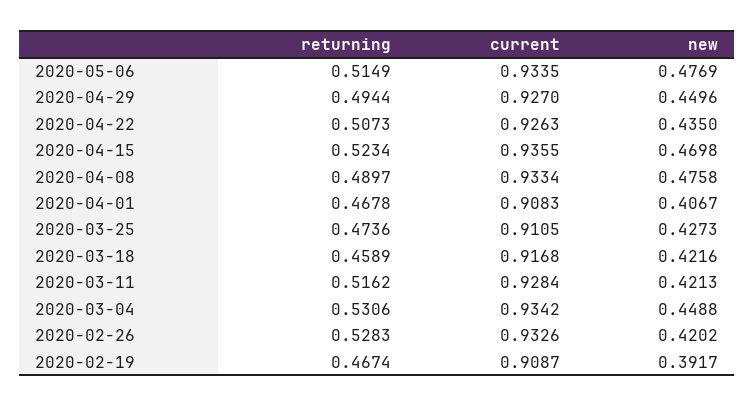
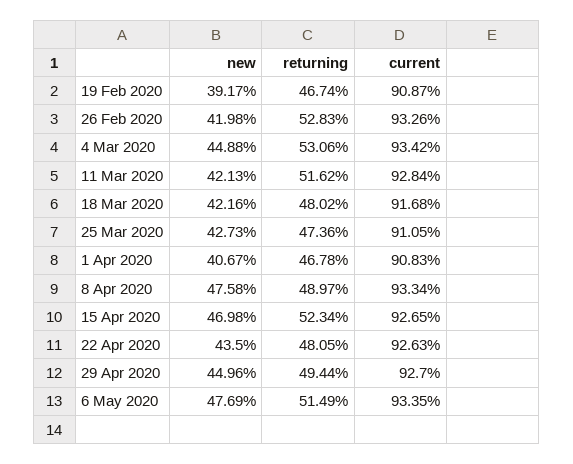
  {
    "returning": {
      "2020-05-06": 0.5149,
      "2020-04-29": 0.4944,
-     "2020-04-22": 0.5073,
+     "2020-04-22": 0.4805,
      "2020-04-15": 0.5234,
      "2020-04-08": 0.4897,
      "2020-04-01": 0.4678,
      "2020-03-25": 0.4736,
-     "2020-03-18": 0.4589,
+     "2020-03-18": 0.4802,
      "2020-03-11": 0.5162,
      "2020-03-04": 0.5306,
      "2020-02-26": 0.5283,
      "2020-02-19": 0.4674
    },
    "current": {
      "2020-05-06": 0.9335,
      "2020-04-29": 0.927,
      "2020-04-22": 0.9263,
-     "2020-04-15": 0.9355,
+     "2020-04-15": 0.9265,
      "2020-04-08": 0.9334,
      "2020-04-01": 0.9083,
      "2020-03-25": 0.9105,
      "2020-03-18": 0.9168,
      "2020-03-11": 0.9284,
      "2020-03-04": 0.9342,
      "2020-02-26": 0.9326,
      "2020-02-19": 0.9087
    },
    "new": {
      "2020-05-06": 0.4769,
      "2020-04-29": 0.4496,
      "2020-04-22": 0.435,
      "2020-04-15": 0.4698,
      "2020-04-08": 0.4758,
      "2020-04-01": 0.4067,
      "2020-03-25": 0.4273,
      "2020-03-18": 0.4216,
      "2020-03-11": 0.4213,
      "2020-03-04": 0.4488,
-     "2020-02-26": 0.4202,
+     "2020-02-26": 0.4198,
      "2020-02-19": 0.3917
    }
  }

